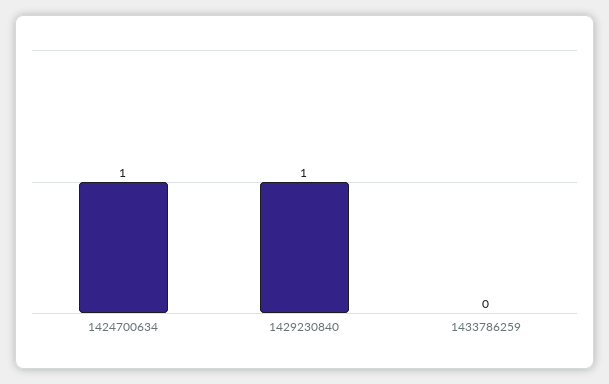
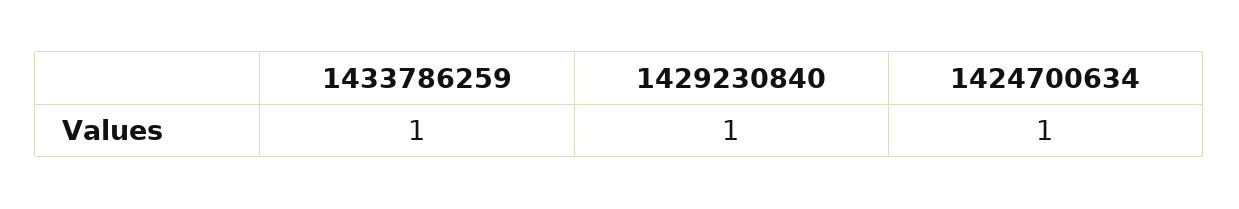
  {
    "1424700634": 1,
    "1429230840": 1,
-   "1433786259": 0
+   "1433786259": 1
  }

